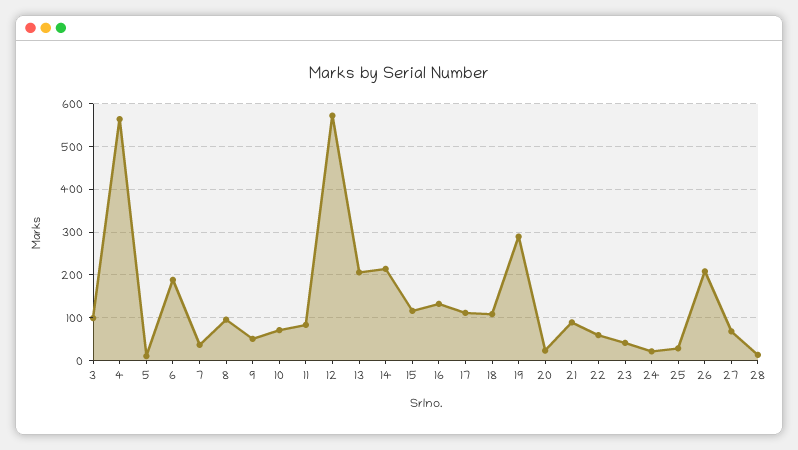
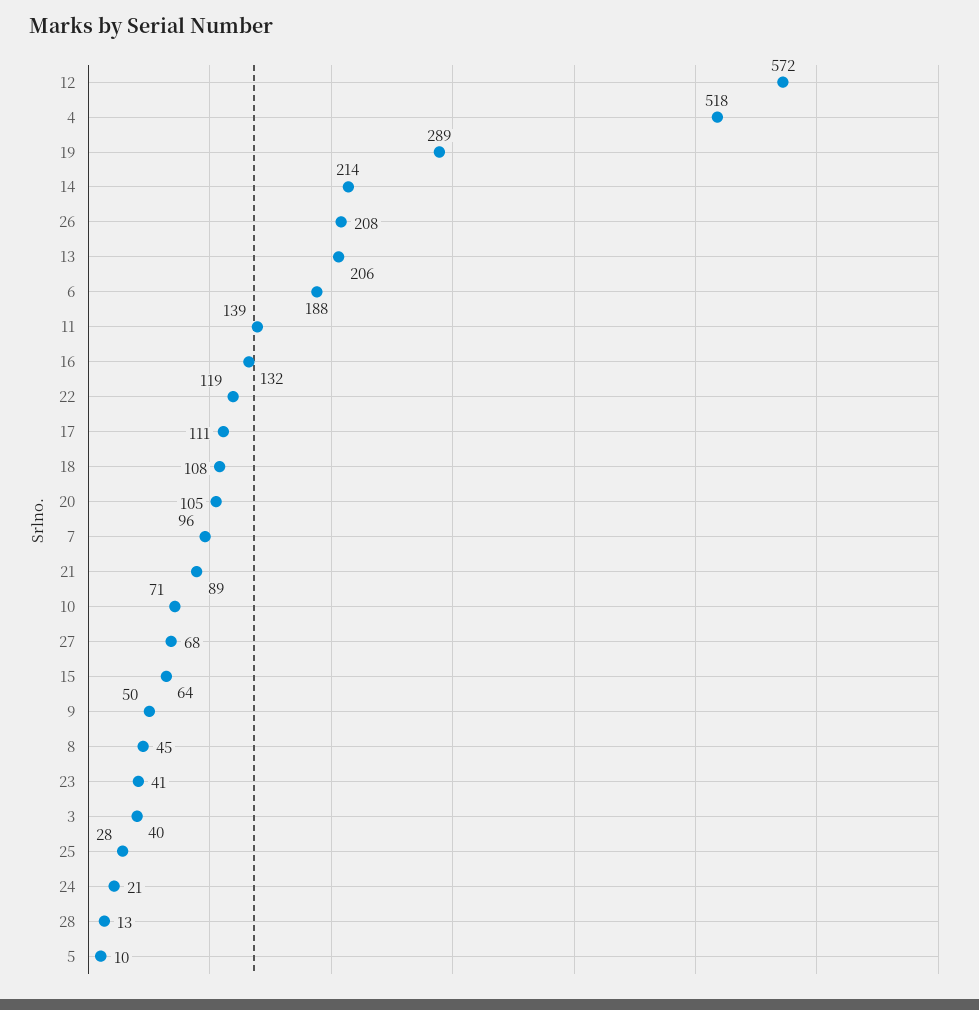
  {
-   "3": 100,
+   "3": 40,
-   "4": 560,
+   "4": 518,
    "5": 10,
    "6": 188,
-   "7": 40,
+   "7": 96,
-   "8": 100,
+   "8": 45,
    "9": 50,
    "10": 71,
-   "11": 80,
+   "11": 139,
    "12": 572,
    "13": 206,
    "14": 214,
-   "15": 120,
+   "15": 64,
    "16": 132,
    "17": 111,
    "18": 108,
    "19": 289,
-   "20": 20,
+   "20": 105,
    "21": 89,
-   "22": 60,
+   "22": 119,
    "23": 41,
    "24": 21,
    "25": 28,
    "26": 208,
    "27": 68,
    "28": 13
  }

